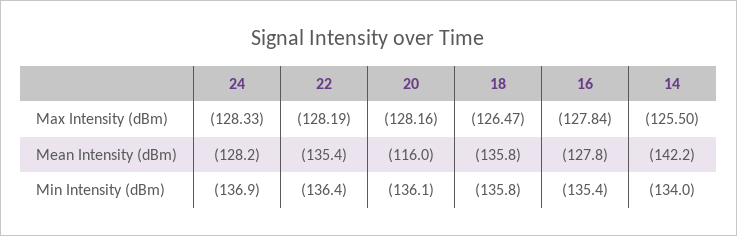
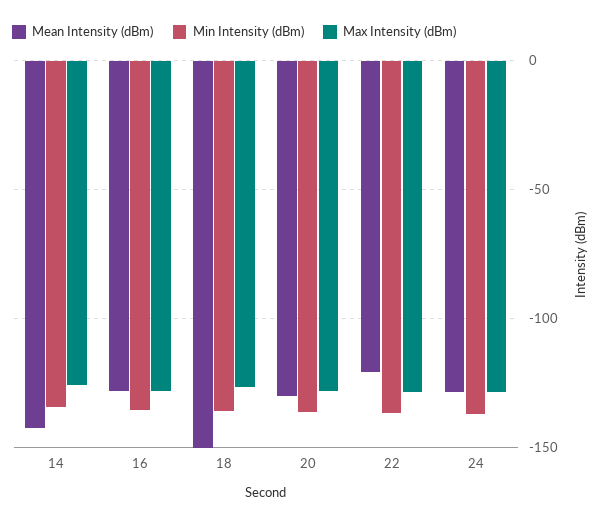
  {
    "Max Intensity (dBm)": {
      "24": -128.33,
      "22": -128.19,
      "20": -128.16,
      "18": -126.47,
      "16": -127.84,
      "14": -125.5
    },
    "Mean Intensity (dBm)": {
      "24": -128.2,
-     "22": -135.4,
+     "22": -120,
-     "20": -116,
+     "20": -130,
-     "18": -135.8,
+     "18": -150,
      "16": -127.8,
      "14": -142.2
    },
    "Min Intensity (dBm)": {
      "24": -136.9,
      "22": -136.4,
      "20": -136.1,
      "18": -135.8,
      "16": -135.4,
      "14": -134
    }
  }

